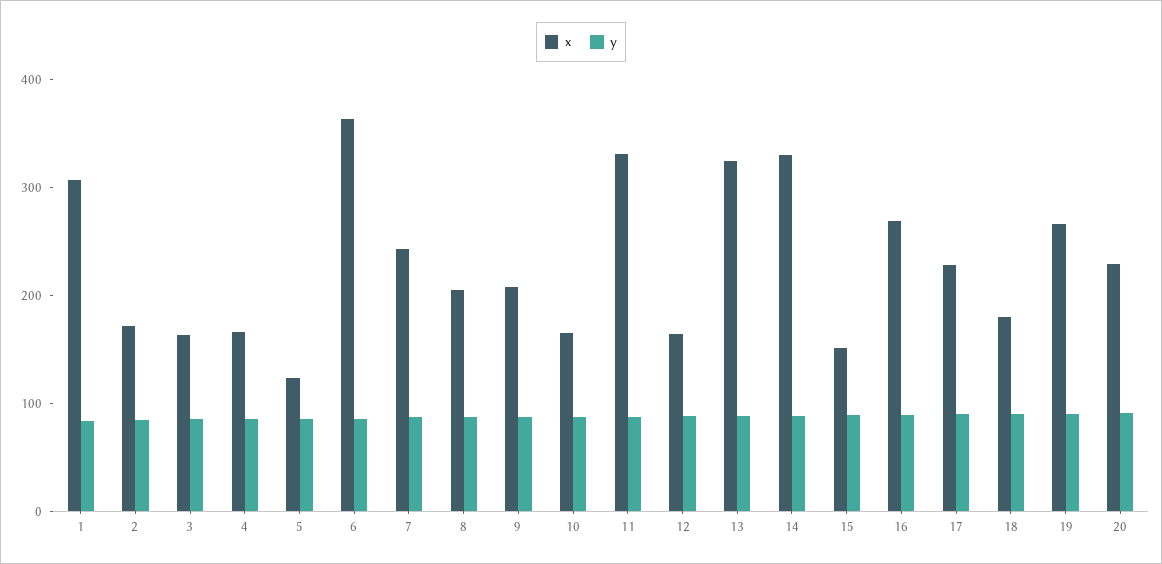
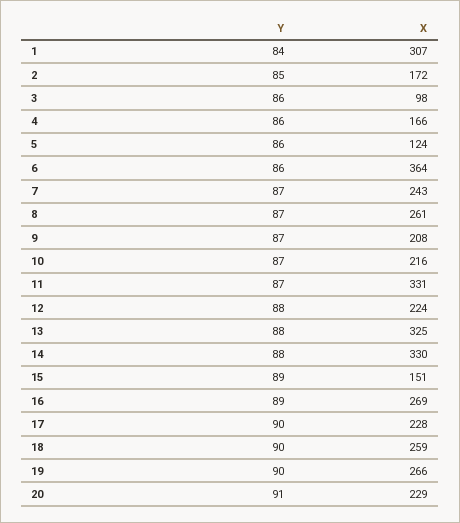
  {
    "x": {
      "1": 307,
      "2": 172,
-     "3": 160,
+     "3": 98,
      "4": 166,
      "5": 124,
      "6": 364,
      "7": 243,
-     "8": 200,
+     "8": 261,
      "9": 208,
-     "10": 160,
+     "10": 216,
      "11": 331,
-     "12": 160,
+     "12": 224,
      "13": 325,
      "14": 330,
      "15": 151,
      "16": 269,
      "17": 228,
-     "18": 180,
+     "18": 259,
      "19": 266,
      "20": 229
    },
    "y": {
      "1": 84,
      "2": 85,
      "3": 86,
      "4": 86,
      "5": 86,
      "6": 86,
      "7": 87,
      "8": 87,
      "9": 87,
      "10": 87,
      "11": 87,
      "12": 88,
      "13": 88,
      "14": 88,
      "15": 89,
      "16": 89,
      "17": 90,
      "18": 90,
      "19": 90,
      "20": 91
    }
  }

